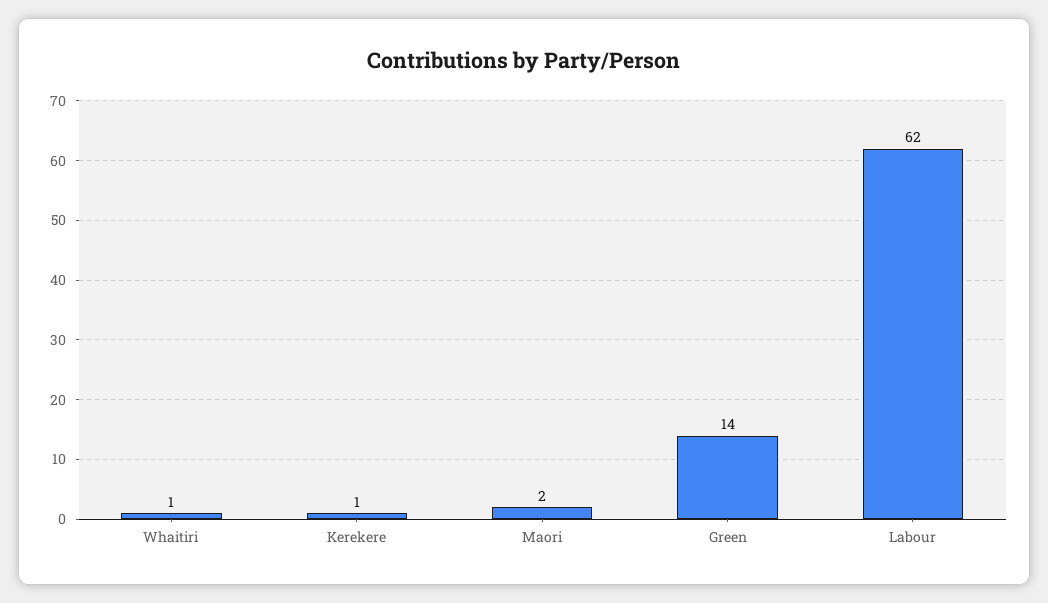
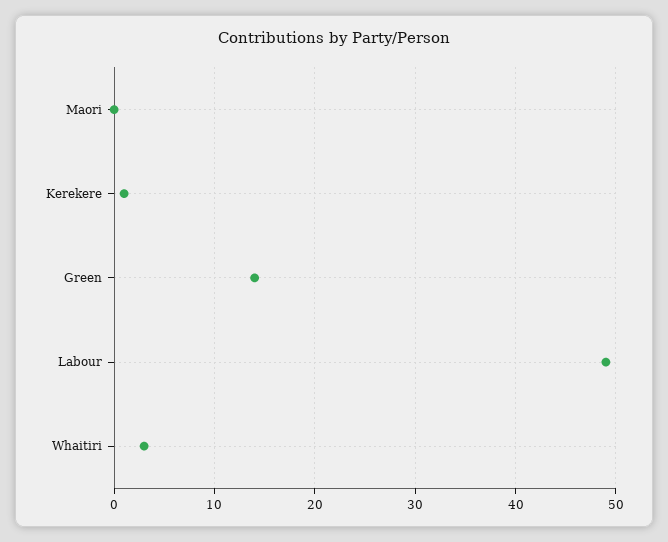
  {
-   "Whaitiri": 1,
+   "Whaitiri": 3,
    "Kerekere": 1,
-   "Maori": 2,
+   "Maori": 0,
    "Green": 14,
-   "Labour": 62
+   "Labour": 49
  }

